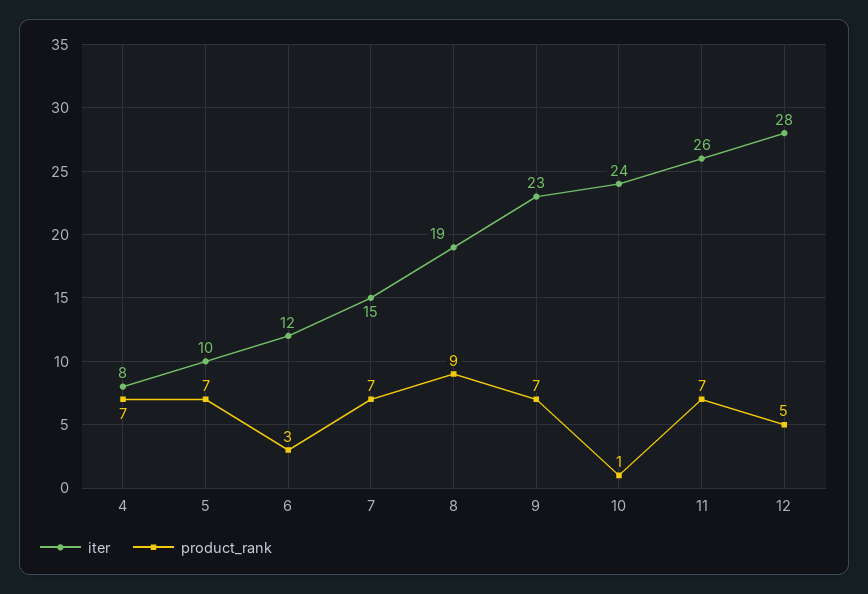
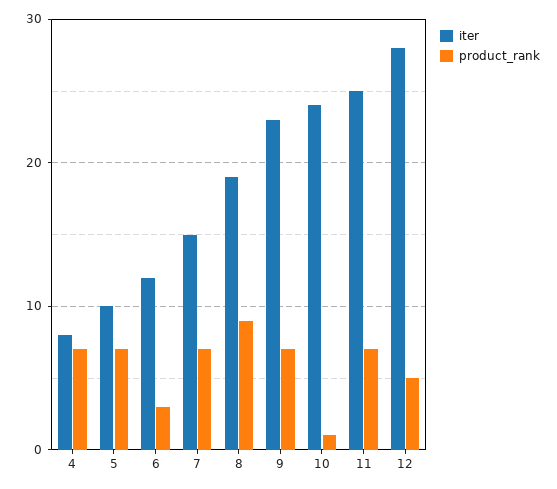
  {
    "iter": {
      "4": 8,
      "5": 10,
      "6": 12,
      "7": 15,
      "8": 19,
      "9": 23,
      "10": 24,
-     "11": 26,
+     "11": 25,
      "12": 28
    },
    "product_rank": {
      "4": 7,
      "5": 7,
      "6": 3,
      "7": 7,
      "8": 9,
      "9": 7,
      "10": 1,
      "11": 7,
      "12": 5
    }
  }

